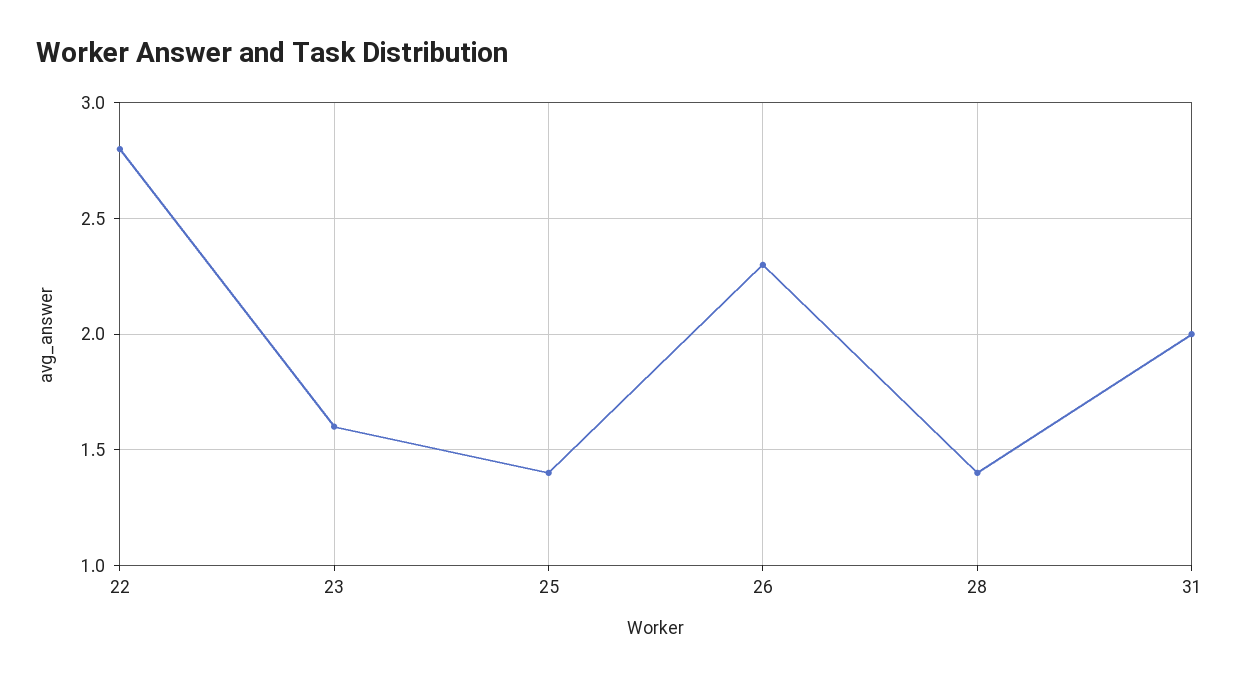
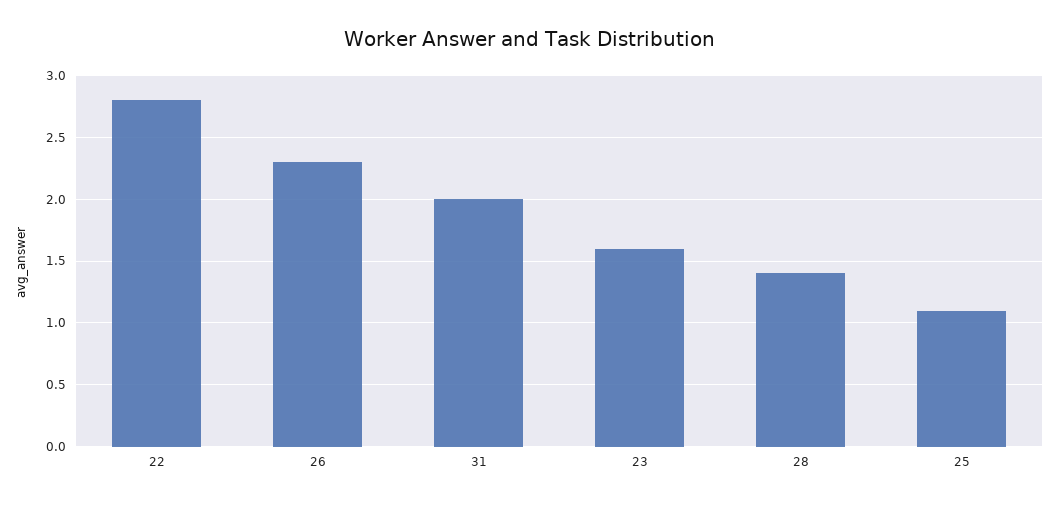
  {
    "22": 2.8,
    "23": 1.6,
-   "25": 1.4,
+   "25": 1.1,
    "26": 2.3,
    "28": 1.4,
    "31": 2
  }

